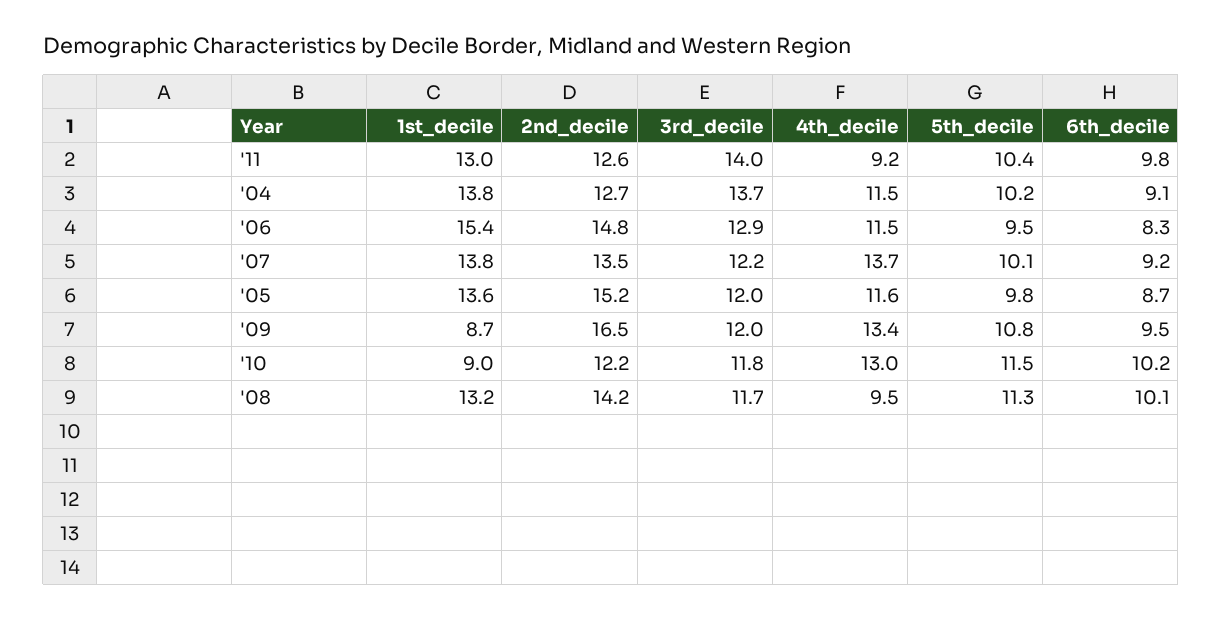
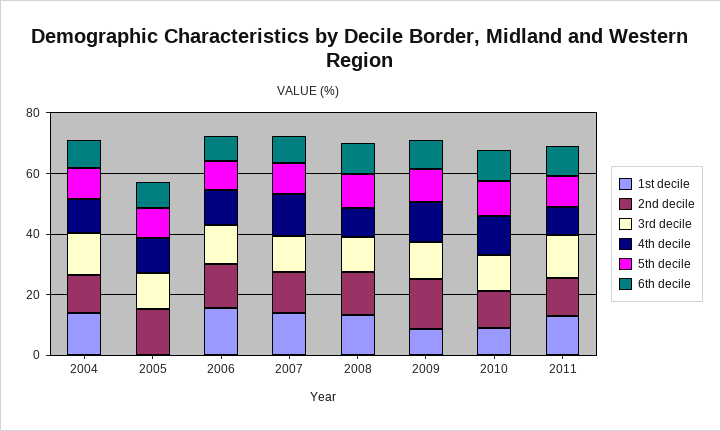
  {
    "1st_decile": {
      "'11": 13,
      "'04": 13.8,
      "'06": 15.4,
      "'07": 13.8,
-     "'05": 13.6,
+     "'05": 0,
      "'09": 8.7,
      "'10": 9,
      "'08": 13.2
    },
    "2nd_decile": {
      "'11": 12.6,
      "'04": 12.7,
      "'06": 14.8,
      "'07": 13.5,
      "'05": 15.2,
      "'09": 16.5,
      "'10": 12.2,
      "'08": 14.2
    },
    "3rd_decile": {
      "'11": 14,
      "'04": 13.7,
      "'06": 12.9,
      "'07": 12.2,
      "'05": 12,
      "'09": 12,
      "'10": 11.8,
      "'08": 11.7
    },
    "4th_decile": {
      "'11": 9.2,
      "'04": 11.5,
      "'06": 11.5,
      "'07": 13.7,
      "'05": 11.6,
      "'09": 13.4,
      "'10": 13,
      "'08": 9.5
    },
    "5th_decile": {
      "'11": 10.4,
      "'04": 10.2,
      "'06": 9.5,
      "'07": 10.1,
      "'05": 9.8,
      "'09": 10.8,
      "'10": 11.5,
      "'08": 11.3
    },
    "6th_decile": {
      "'11": 9.8,
      "'04": 9.1,
      "'06": 8.3,
      "'07": 9.2,
      "'05": 8.7,
      "'09": 9.5,
      "'10": 10.2,
      "'08": 10.1
    }
  }

